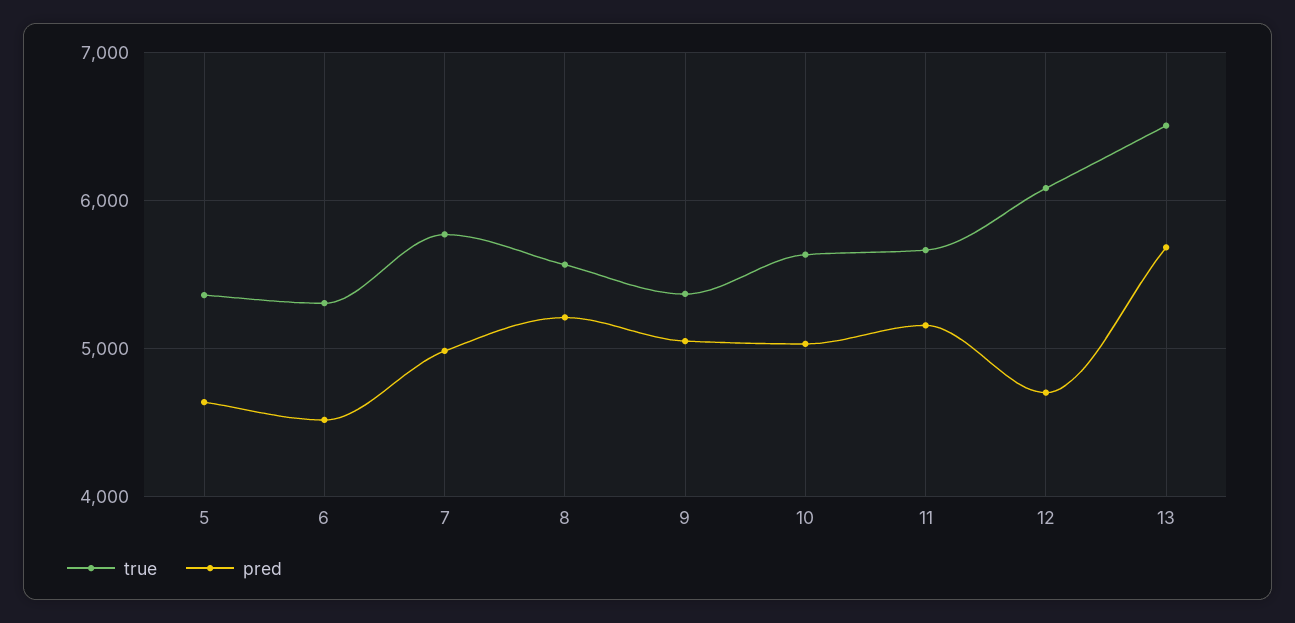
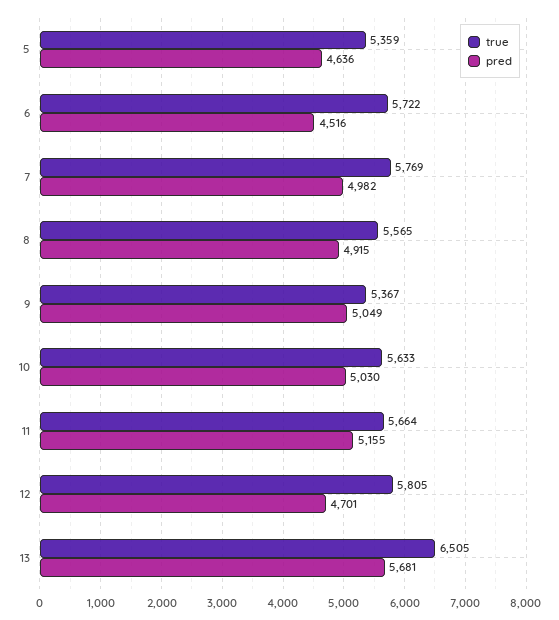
  {
    "true": {
      "5": 5359,
-     "6": 5300,
+     "6": 5722,
      "7": 5769,
      "8": 5565,
      "9": 5367,
      "10": 5633,
      "11": 5664,
-     "12": 6100,
+     "12": 5805,
      "13": 6505
    },
    "pred": {
      "5": 4636,
      "6": 4516,
      "7": 4982,
-     "8": 5200,
+     "8": 4915,
      "9": 5049,
      "10": 5030,
      "11": 5155,
      "12": 4701,
      "13": 5681
    }
  }

